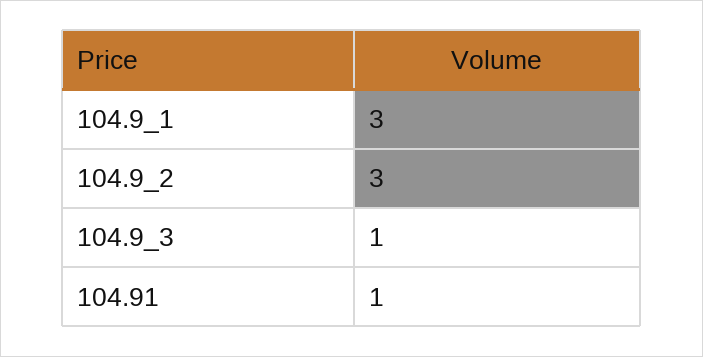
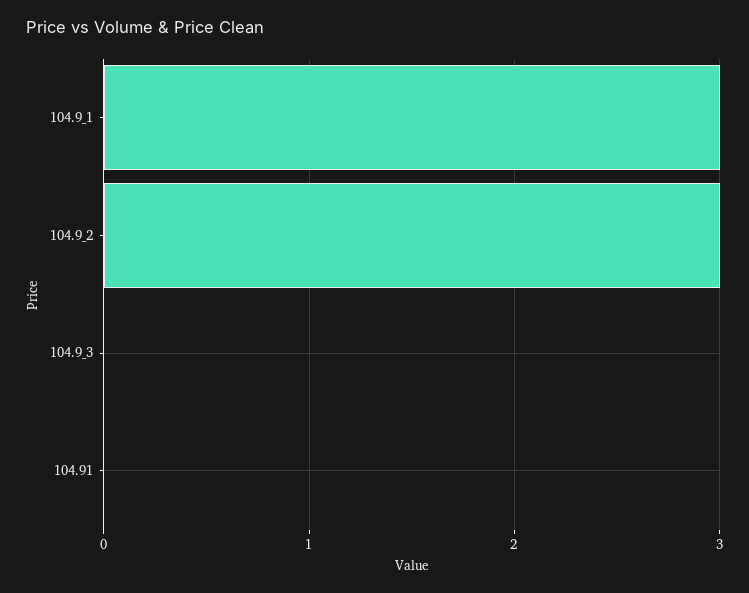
  {
    "104.9_1": 3,
    "104.9_2": 3,
-   "104.9_3": 1,
+   "104.9_3": 0,
-   "104.91": 1
+   "104.91": 0
  }

